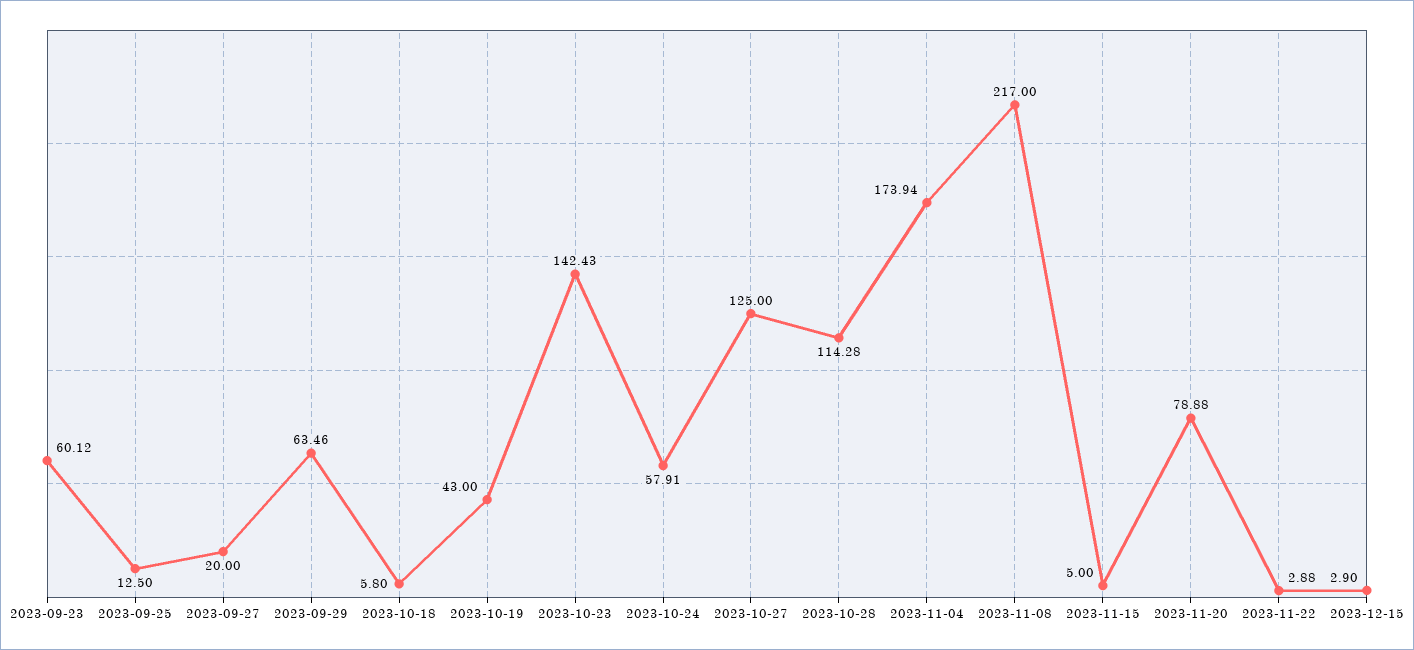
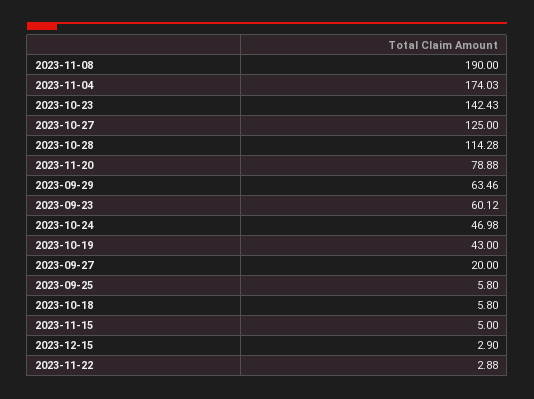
  {
    "2023-09-23": 60.12,
-   "2023-09-25": 12.5,
+   "2023-09-25": 5.8,
    "2023-09-27": 20,
    "2023-09-29": 63.46,
    "2023-10-18": 5.8,
    "2023-10-19": 43,
    "2023-10-23": 142.43,
-   "2023-10-24": 57.91,
+   "2023-10-24": 46.98,
    "2023-10-27": 125,
    "2023-10-28": 114.28,
-   "2023-11-04": 173.94,
+   "2023-11-04": 174.03,
-   "2023-11-08": 217,
+   "2023-11-08": 190,
    "2023-11-15": 5,
    "2023-11-20": 78.88,
    "2023-11-22": 2.88,
    "2023-12-15": 2.9
  }

